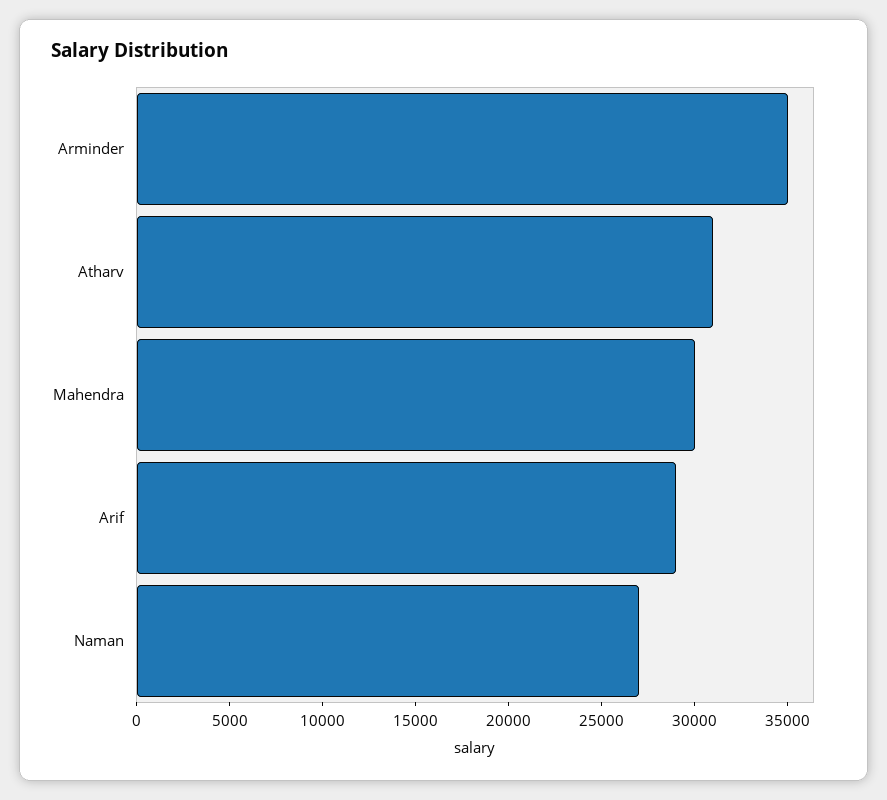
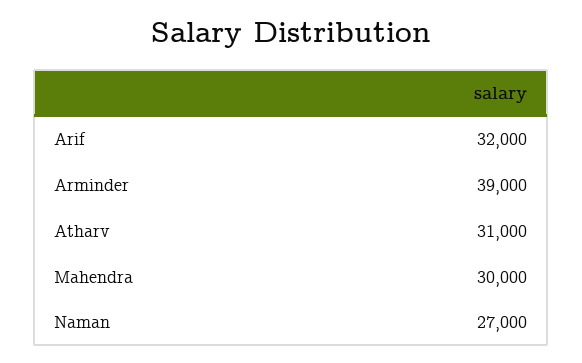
  {
-   "Arminder": 35000,
+   "Arminder": 39000,
    "Atharv": 31000,
    "Mahendra": 30000,
-   "Arif": 29000,
+   "Arif": 32000,
    "Naman": 27000
  }

